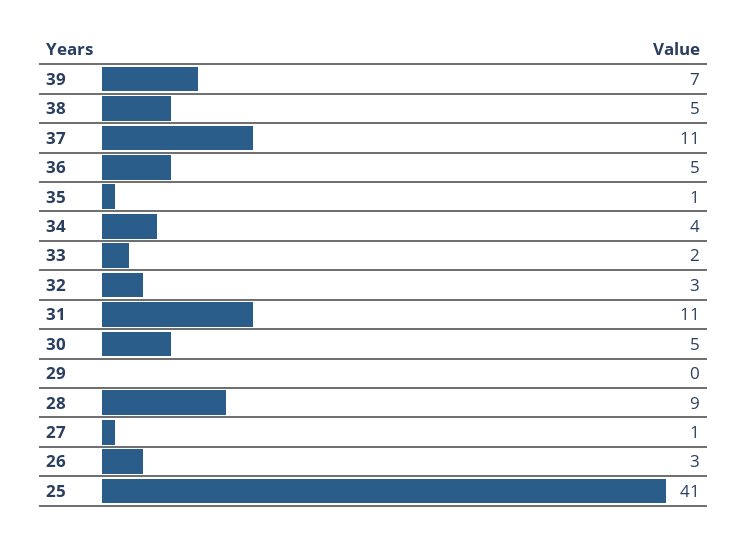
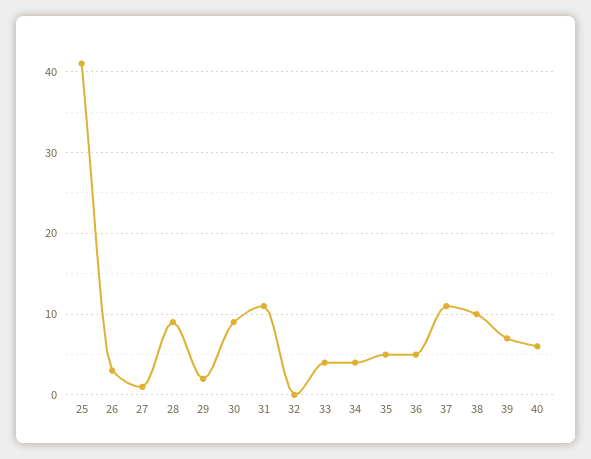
  {
    "39": 7,
-   "38": 5,
+   "38": 10,
    "37": 11,
    "36": 5,
-   "35": 1,
+   "35": 5,
    "34": 4,
-   "33": 2,
+   "33": 4,
-   "32": 3,
+   "32": 0,
    "31": 11,
-   "30": 5,
+   "30": 9,
-   "29": 0,
+   "29": 2,
    "28": 9,
    "27": 1,
    "26": 3,
-   "25": 41
+   "25": 41,
+   "40": 6
  }

